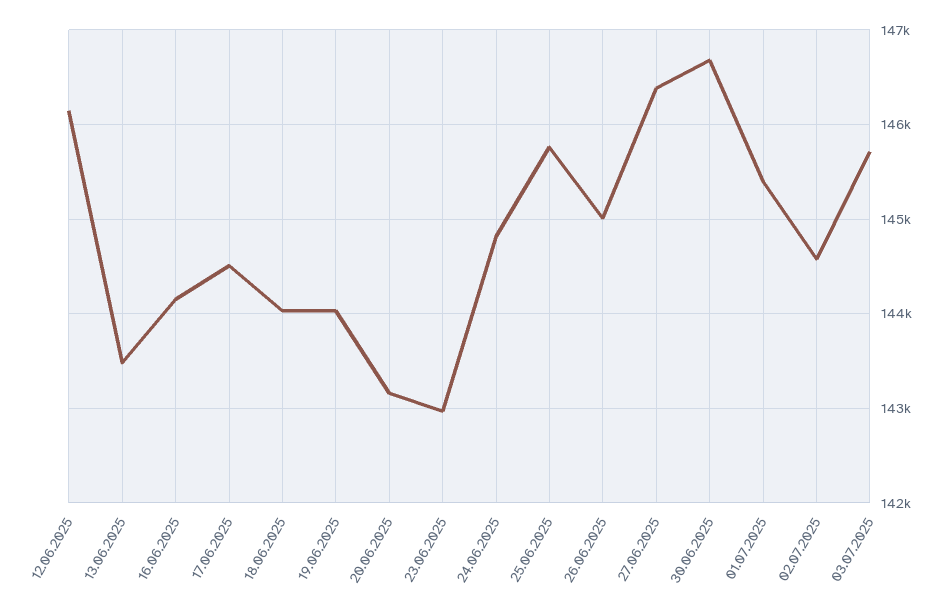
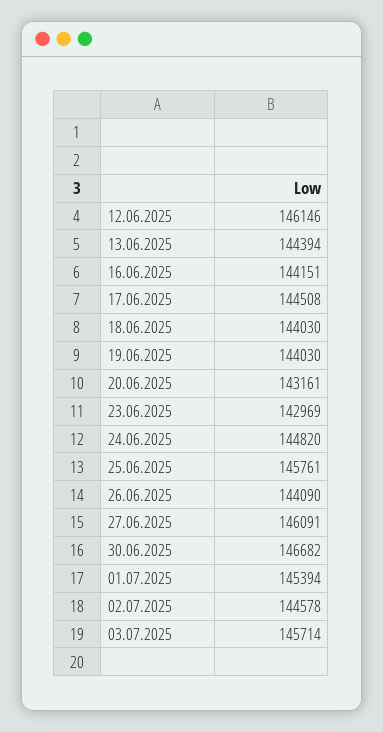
  {
    "12.06.2025": 146146,
-   "13.06.2025": 143500,
+   "13.06.2025": 144394,
    "16.06.2025": 144151,
    "17.06.2025": 144508,
    "18.06.2025": 144030,
    "19.06.2025": 144030,
    "20.06.2025": 143161,
    "23.06.2025": 142969,
    "24.06.2025": 144820,
    "25.06.2025": 145761,
-   "26.06.2025": 145000,
+   "26.06.2025": 144090,
-   "27.06.2025": 146400,
+   "27.06.2025": 146091,
    "30.06.2025": 146682,
    "01.07.2025": 145394,
    "02.07.2025": 144578,
    "03.07.2025": 145714
  }

